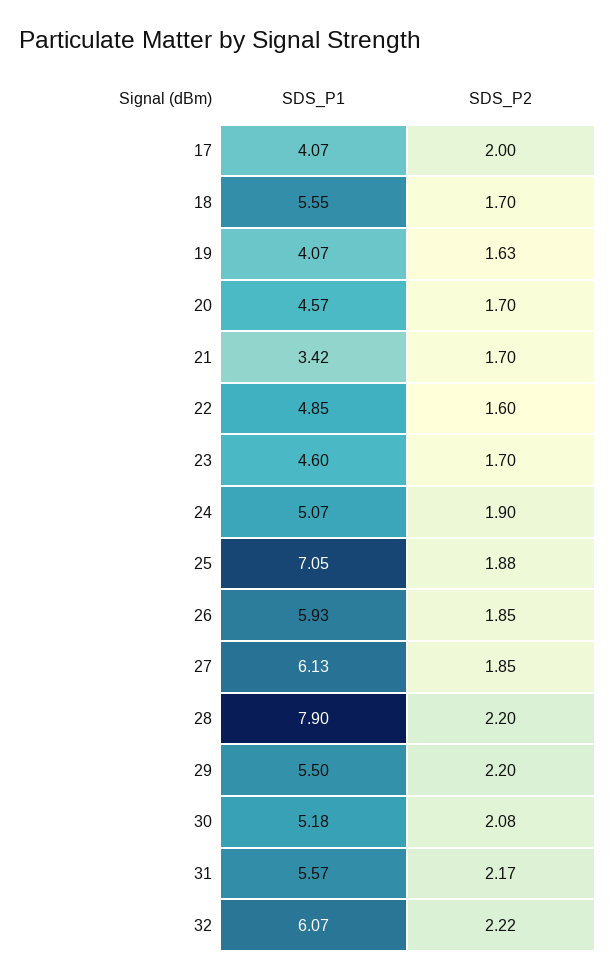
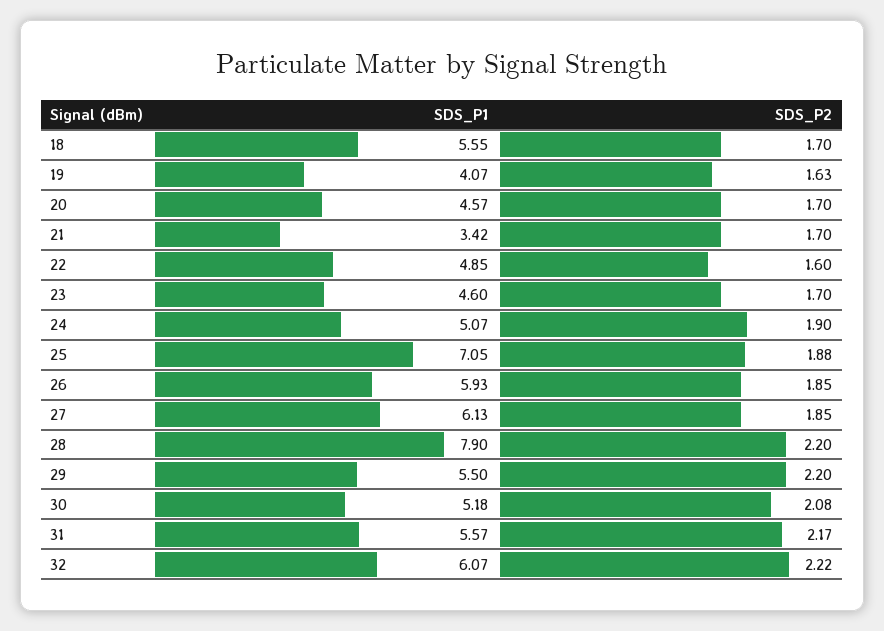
  {
    "SDS_P1": {
-     "17": 4.07,
      "18": 5.55,
      "19": 4.07,
      "20": 4.57,
      "21": 3.42,
      "22": 4.85,
      "23": 4.6,
      "24": 5.07,
      "25": 7.05,
      "26": 5.93,
      "27": 6.13,
      "28": 7.9,
      "29": 5.5,
      "30": 5.18,
      "31": 5.57,
      "32": 6.07
    },
    "SDS_P2": {
-     "17": 2,
      "18": 1.7,
      "19": 1.63,
      "20": 1.7,
      "21": 1.7,
      "22": 1.6,
      "23": 1.7,
      "24": 1.9,
      "25": 1.88,
      "26": 1.85,
      "27": 1.85,
      "28": 2.2,
      "29": 2.2,
      "30": 2.08,
      "31": 2.17,
      "32": 2.22
    }
  }

